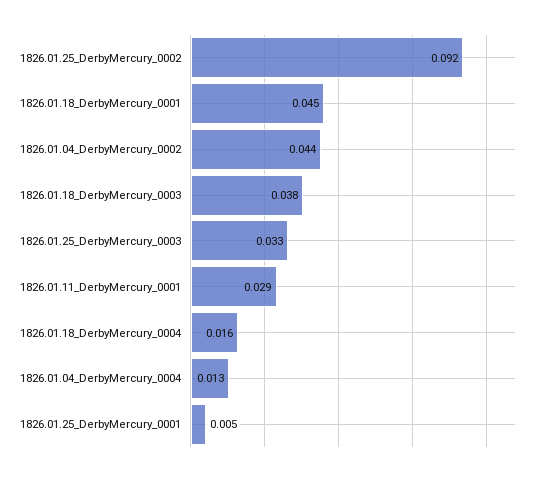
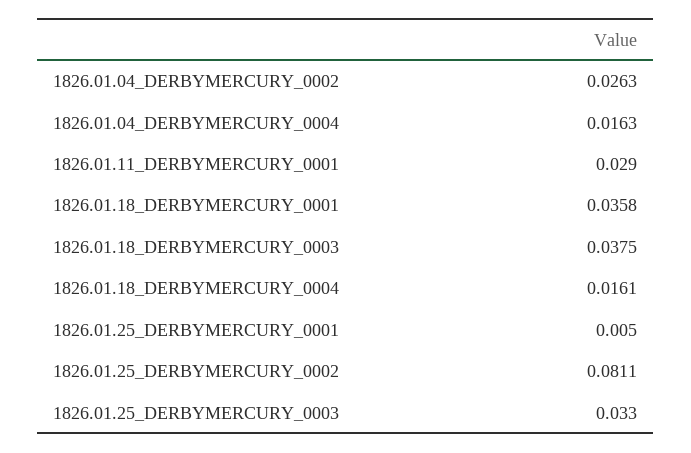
  {
-   "1826.01.25_DerbyMercury_0002": 0.092,
+   "1826.01.25_DerbyMercury_0002": 0.0811,
-   "1826.01.18_DerbyMercury_0001": 0.045,
+   "1826.01.18_DerbyMercury_0001": 0.0358,
-   "1826.01.04_DerbyMercury_0002": 0.044,
+   "1826.01.04_DerbyMercury_0002": 0.0263,
    "1826.01.18_DerbyMercury_0003": 0.0375,
    "1826.01.25_DerbyMercury_0003": 0.033,
    "1826.01.11_DerbyMercury_0001": 0.029,
    "1826.01.18_DerbyMercury_0004": 0.0161,
-   "1826.01.04_DerbyMercury_0004": 0.013,
+   "1826.01.04_DerbyMercury_0004": 0.0163,
    "1826.01.25_DerbyMercury_0001": 0.005
  }

